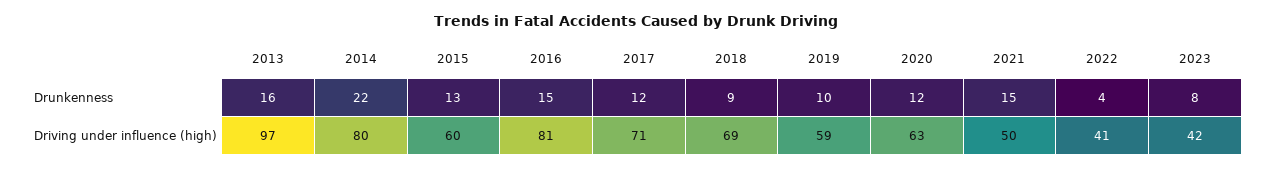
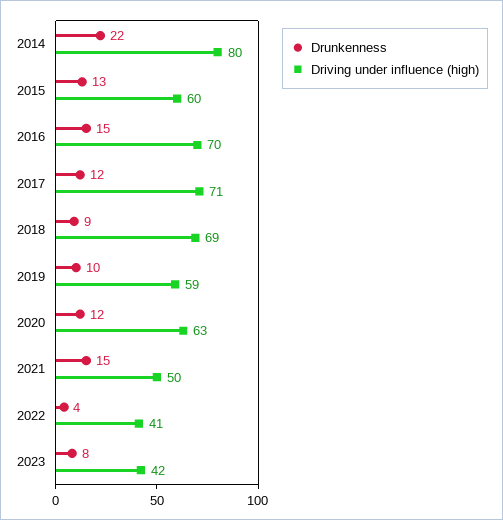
  {
    "Drunkenness": {
-     "2013": 16,
      "2014": 22,
      "2015": 13,
      "2016": 15,
      "2017": 12,
      "2018": 9,
      "2019": 10,
      "2020": 12,
      "2021": 15,
      "2022": 4,
      "2023": 8
    },
    "Driving under influence (high)": {
-     "2013": 97,
      "2014": 80,
      "2015": 60,
-     "2016": 81,
+     "2016": 70,
      "2017": 71,
      "2018": 69,
      "2019": 59,
      "2020": 63,
      "2021": 50,
      "2022": 41,
      "2023": 42
    }
  }

